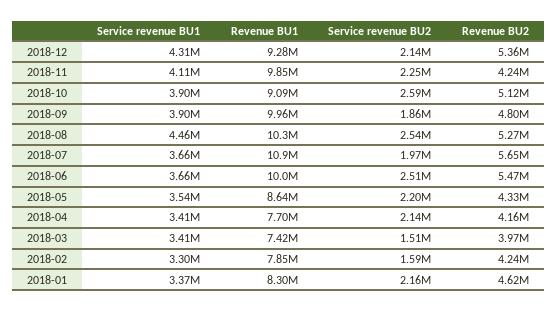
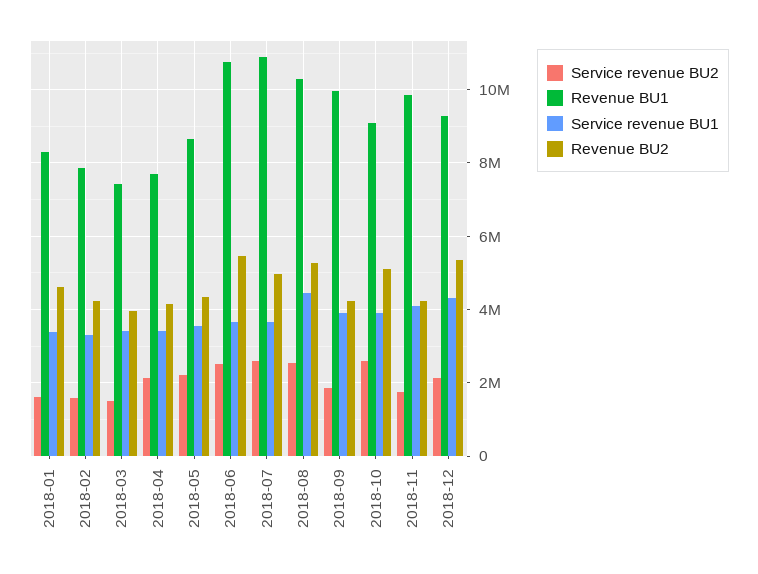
  {
    "Service revenue BU1": {
      "2018-12": 4310000,
      "2018-11": 4110000,
      "2018-10": 3900000,
      "2018-09": 3900000,
      "2018-08": 4460000,
      "2018-07": 3660000,
      "2018-06": 3660000,
      "2018-05": 3540000,
      "2018-04": 3410000,
      "2018-03": 3410000,
      "2018-02": 3300000,
      "2018-01": 3370000
    },
    "Revenue BU1": {
      "2018-12": 9280000,
      "2018-11": 9850000,
      "2018-10": 9090000,
      "2018-09": 9960000,
      "2018-08": 10300000,
      "2018-07": 10900000,
-     "2018-06": 10000000,
+     "2018-06": 10800000,
      "2018-05": 8640000,
      "2018-04": 7700000,
      "2018-03": 7420000,
      "2018-02": 7850000,
      "2018-01": 8300000
    },
    "Service revenue BU2": {
      "2018-12": 2140000,
-     "2018-11": 2250000,
+     "2018-11": 1800000,
      "2018-10": 2590000,
      "2018-09": 1860000,
      "2018-08": 2540000,
-     "2018-07": 1970000,
+     "2018-07": 2600000,
      "2018-06": 2510000,
      "2018-05": 2200000,
      "2018-04": 2140000,
      "2018-03": 1510000,
      "2018-02": 1590000,
-     "2018-01": 2160000
+     "2018-01": 1600000
    },
    "Revenue BU2": {
      "2018-12": 5360000,
      "2018-11": 4240000,
      "2018-10": 5120000,
-     "2018-09": 4800000,
+     "2018-09": 4200000,
      "2018-08": 5270000,
-     "2018-07": 5650000,
+     "2018-07": 5000000,
      "2018-06": 5470000,
      "2018-05": 4330000,
      "2018-04": 4160000,
      "2018-03": 3970000,
      "2018-02": 4240000,
      "2018-01": 4620000
    }
  }

